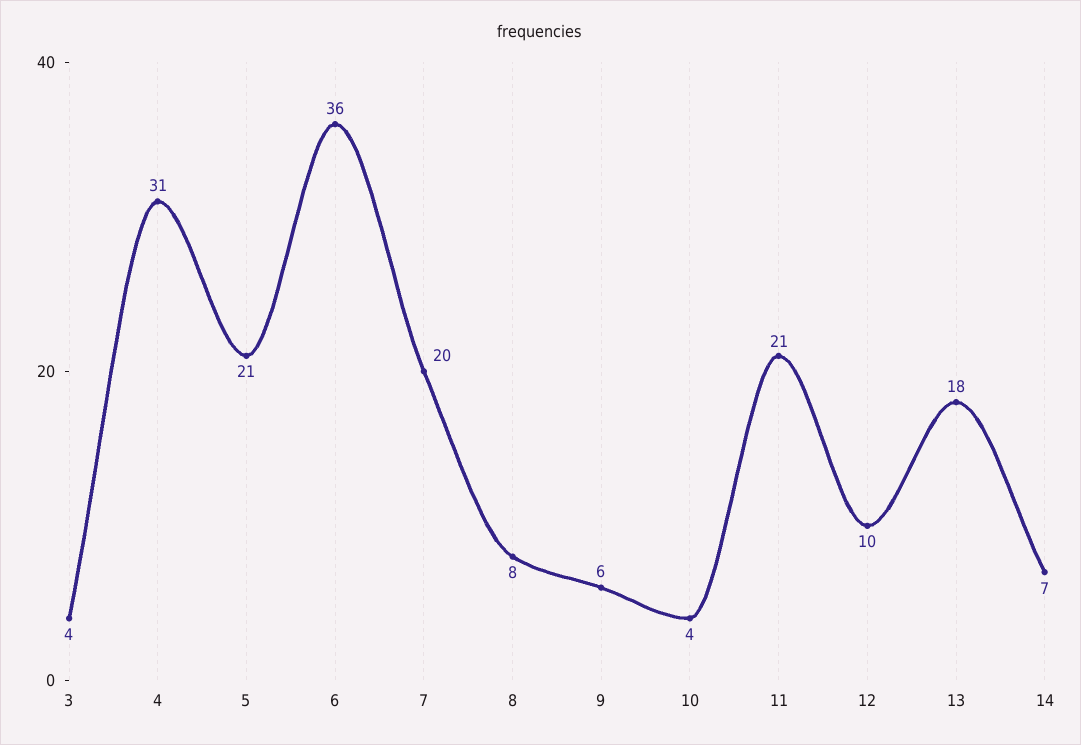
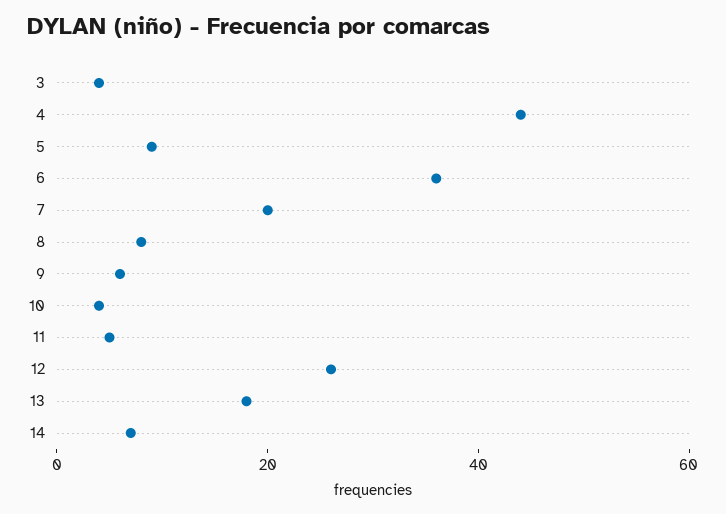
  {
    "3": 4,
-   "4": 31,
+   "4": 45,
-   "5": 21,
+   "5": 10,
    "6": 36,
    "7": 20,
    "8": 8,
    "9": 6,
    "10": 4,
-   "11": 21,
+   "11": 5,
-   "12": 10,
+   "12": 25,
    "13": 18,
    "14": 7
  }

